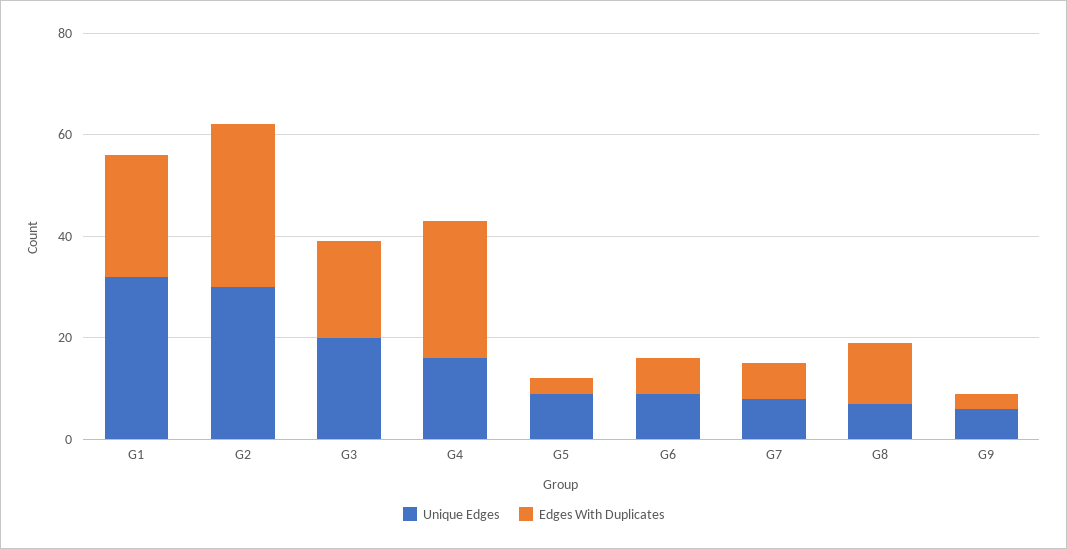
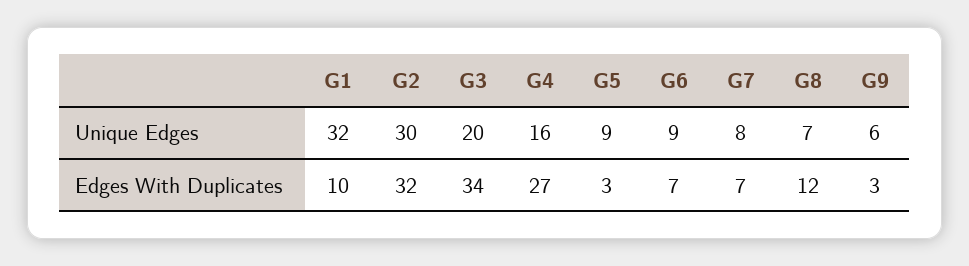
  {
    "Unique Edges": {
      "G1": 32,
      "G2": 30,
      "G3": 20,
      "G4": 16,
      "G5": 9,
      "G6": 9,
      "G7": 8,
      "G8": 7,
      "G9": 6
    },
    "Edges With Duplicates": {
-     "G1": 25,
+     "G1": 10,
      "G2": 32,
-     "G3": 20,
+     "G3": 34,
      "G4": 27,
      "G5": 3,
      "G6": 7,
      "G7": 7,
      "G8": 12,
      "G9": 3
    }
  }

